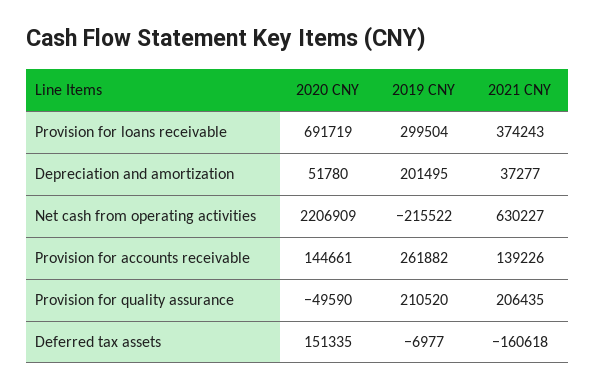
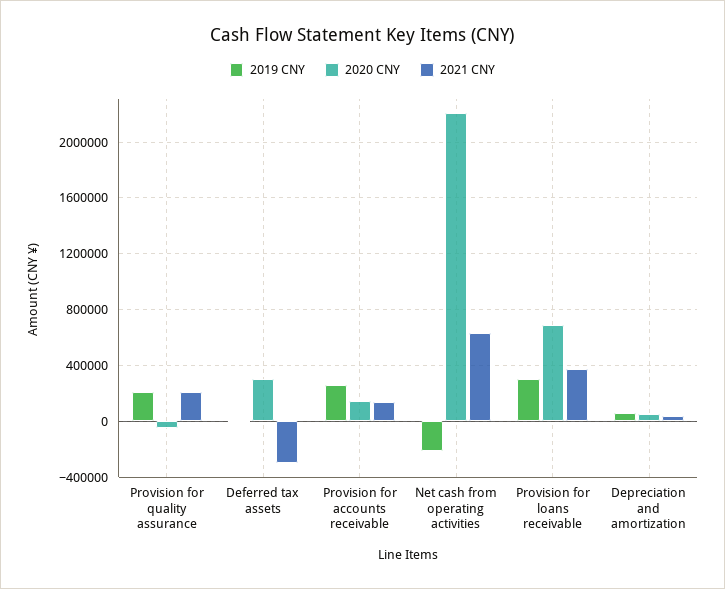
  {
    "2020 CNY": {
      "Provision for loans receivable": 691719,
      "Depreciation and amortization": 51780,
      "Net cash from operating activities": 2206909,
      "Provision for accounts receivable": 144661,
      "Provision for quality assurance": -49590,
-     "Deferred tax assets": 151335
+     "Deferred tax assets": 300000
    },
    "2019 CNY": {
      "Provision for loans receivable": 299504,
-     "Depreciation and amortization": 201495,
+     "Depreciation and amortization": 50000,
      "Net cash from operating activities": -215522,
      "Provision for accounts receivable": 261882,
      "Provision for quality assurance": 210520,
      "Deferred tax assets": -6977
    },
    "2021 CNY": {
      "Provision for loans receivable": 374243,
      "Depreciation and amortization": 37277,
      "Net cash from operating activities": 630227,
      "Provision for accounts receivable": 139226,
      "Provision for quality assurance": 206435,
-     "Deferred tax assets": -160618
+     "Deferred tax assets": -300000
    }
  }

